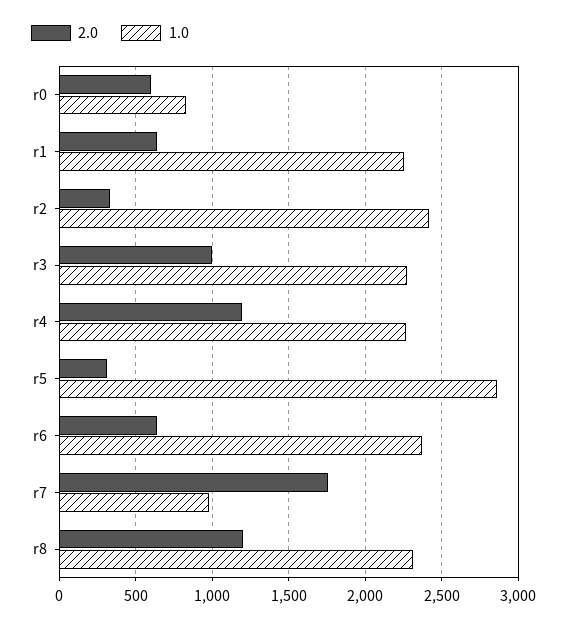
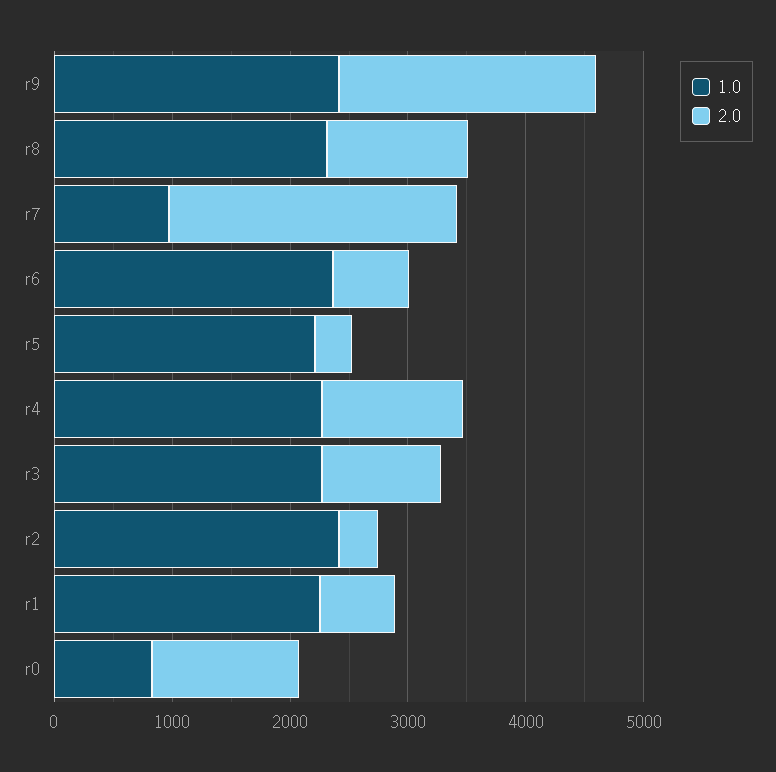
  {
    "2.0": {
-     "r0": 600,
+     "r0": 1200,
      "r1": 650,
      "r2": 350,
      "r3": 1000,
      "r4": 1200,
      "r5": 300,
      "r6": 650,
-     "r7": 1750,
+     "r7": 2400,
-     "r8": 1200
+     "r8": 1200,
+     "r9": 2200
    },
    "1.0": {
      "r0": 850,
      "r1": 2250,
      "r2": 2400,
      "r3": 2300,
      "r4": 2250,
-     "r5": 2850,
+     "r5": 2200,
      "r6": 2350,
      "r7": 1000,
-     "r8": 2300
+     "r8": 2300,
+     "r9": 2400
    }
  }

